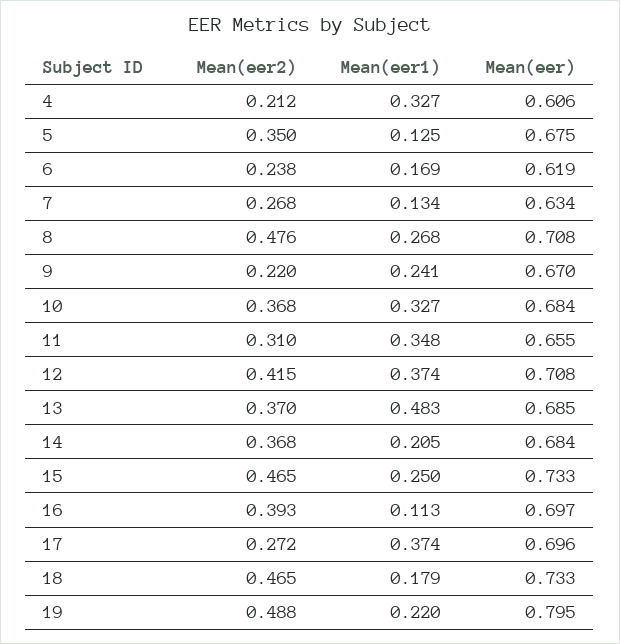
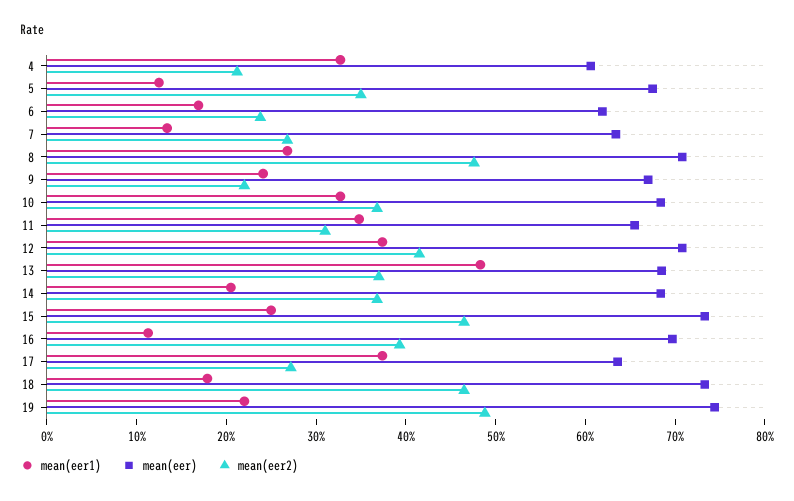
  {
    "Mean(eer2)": {
      "4": 0.212,
      "5": 0.35,
      "6": 0.238,
      "7": 0.268,
      "8": 0.476,
      "9": 0.22,
      "10": 0.368,
      "11": 0.31,
      "12": 0.415,
      "13": 0.37,
      "14": 0.368,
      "15": 0.465,
      "16": 0.393,
      "17": 0.272,
      "18": 0.465,
      "19": 0.488
    },
    "Mean(eer1)": {
      "4": 0.327,
      "5": 0.125,
      "6": 0.169,
      "7": 0.134,
      "8": 0.268,
      "9": 0.241,
      "10": 0.327,
      "11": 0.348,
      "12": 0.374,
      "13": 0.483,
      "14": 0.205,
      "15": 0.25,
      "16": 0.113,
      "17": 0.374,
      "18": 0.179,
      "19": 0.22
    },
    "Mean(eer)": {
      "4": 0.606,
      "5": 0.675,
      "6": 0.619,
      "7": 0.634,
      "8": 0.708,
      "9": 0.67,
      "10": 0.684,
      "11": 0.655,
      "12": 0.708,
      "13": 0.685,
      "14": 0.684,
      "15": 0.733,
      "16": 0.697,
-     "17": 0.696,
+     "17": 0.64,
      "18": 0.733,
-     "19": 0.795
+     "19": 0.74
    }
  }

